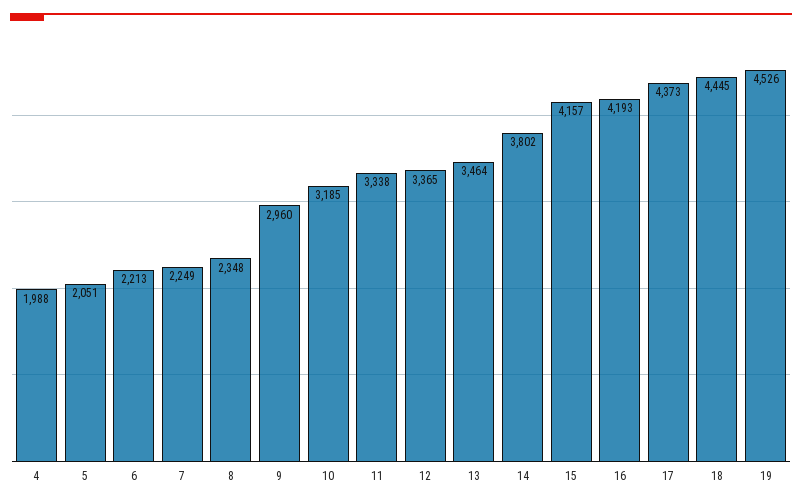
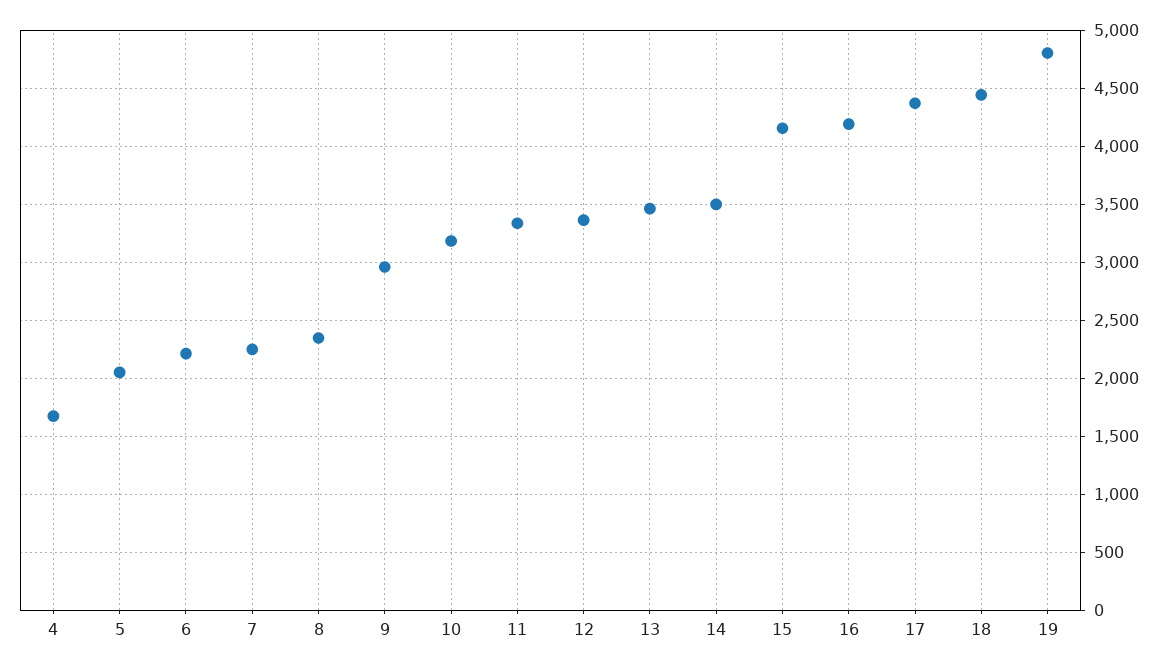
  {
-   "4": 1988,
+   "4": 1700,
    "5": 2051,
    "6": 2213,
    "7": 2249,
    "8": 2348,
    "9": 2960,
    "10": 3185,
    "11": 3338,
    "12": 3365,
    "13": 3464,
-   "14": 3802,
+   "14": 3500,
    "15": 4157,
    "16": 4193,
    "17": 4373,
    "18": 4445,
-   "19": 4526
+   "19": 4800
  }

